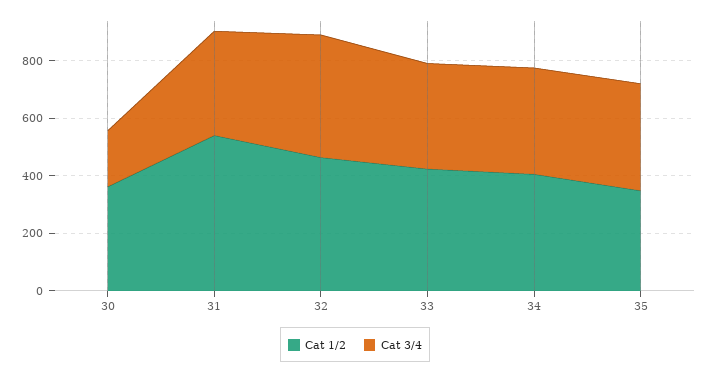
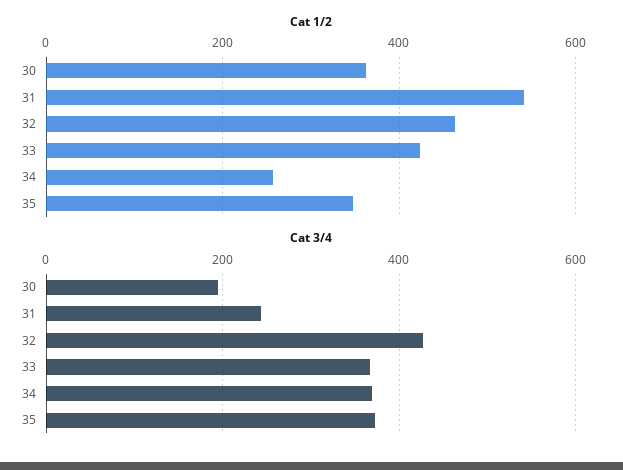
  {
    "Cat 1/2": {
      "30": 360,
      "31": 540,
      "32": 460,
      "33": 420,
-     "34": 400,
+     "34": 260,
      "35": 340
    },
    "Cat 3/4": {
      "30": 200,
-     "31": 350,
+     "31": 240,
      "32": 420,
      "33": 360,
      "34": 360,
      "35": 380
    }
  }

